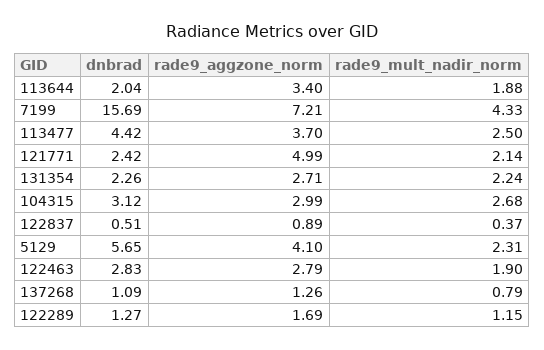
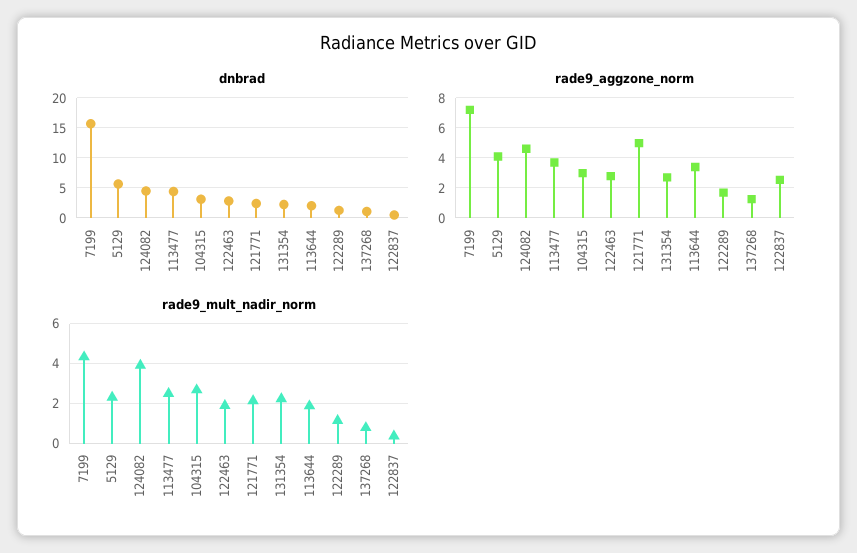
  {
    "dnbrad": {
      "113644": 2.04,
      "7199": 15.69,
      "113477": 4.42,
      "121771": 2.42,
      "131354": 2.26,
      "104315": 3.12,
      "122837": 0.51,
      "5129": 5.65,
      "122463": 2.83,
      "137268": 1.09,
-     "122289": 1.27
+     "122289": 1.27,
+     "124082": 5
    },
    "rade9_aggzone_norm": {
      "113644": 3.4,
      "7199": 7.21,
      "113477": 3.7,
      "121771": 4.99,
      "131354": 2.71,
      "104315": 2.99,
-     "122837": 0.89,
+     "122837": 2.5,
      "5129": 4.1,
      "122463": 2.79,
      "137268": 1.26,
-     "122289": 1.69
+     "122289": 1.69,
+     "124082": 4.5
    },
    "rade9_mult_nadir_norm": {
      "113644": 1.88,
      "7199": 4.33,
      "113477": 2.5,
      "121771": 2.14,
      "131354": 2.24,
      "104315": 2.68,
      "122837": 0.37,
      "5129": 2.31,
      "122463": 1.9,
      "137268": 0.79,
-     "122289": 1.15
+     "122289": 1.15,
+     "124082": 4
    }
  }

